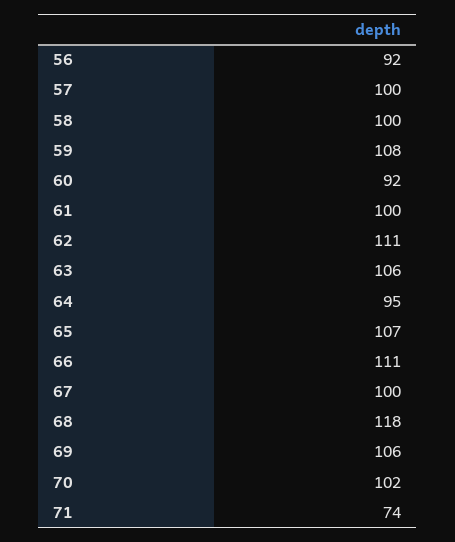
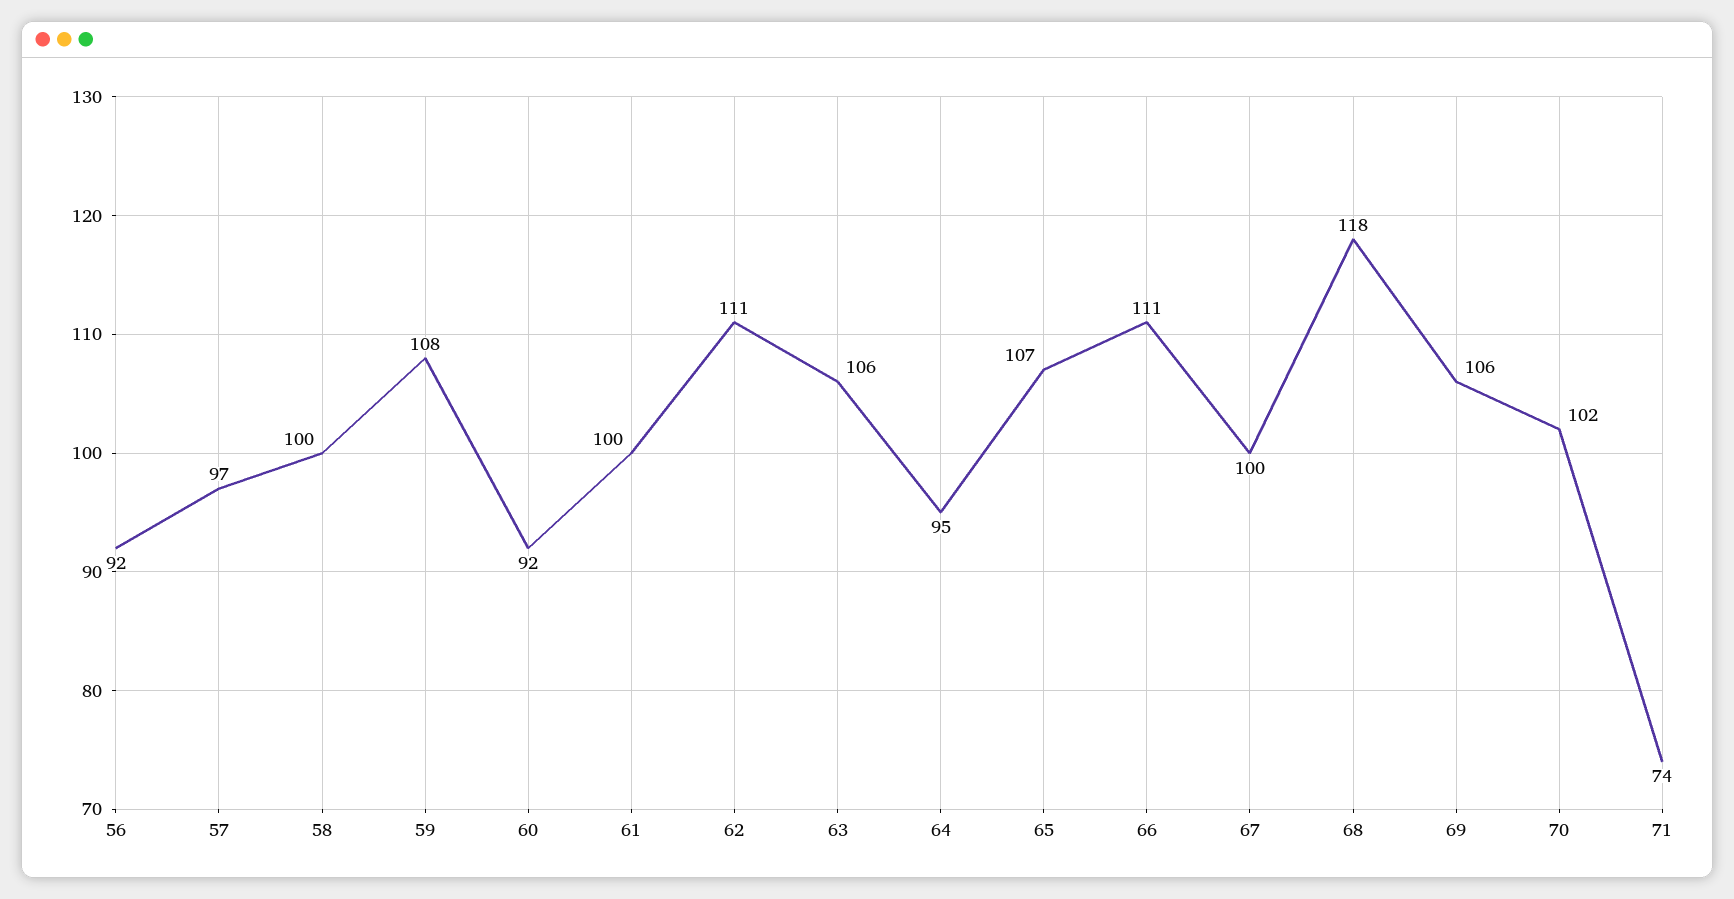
  {
    "56": 92,
-   "57": 100,
+   "57": 97,
    "58": 100,
    "59": 108,
    "60": 92,
    "61": 100,
    "62": 111,
    "63": 106,
    "64": 95,
    "65": 107,
    "66": 111,
    "67": 100,
    "68": 118,
    "69": 106,
    "70": 102,
    "71": 74
  }

